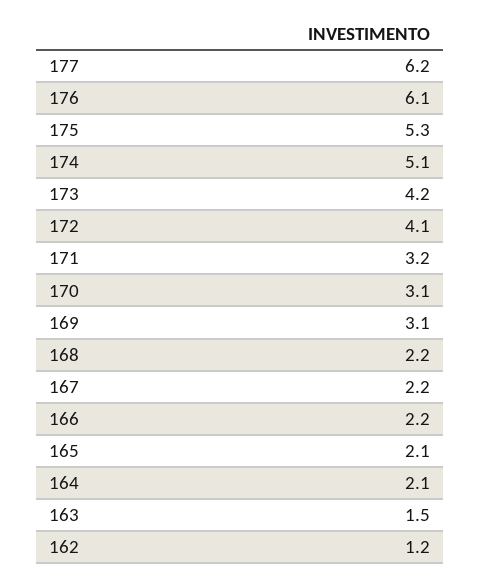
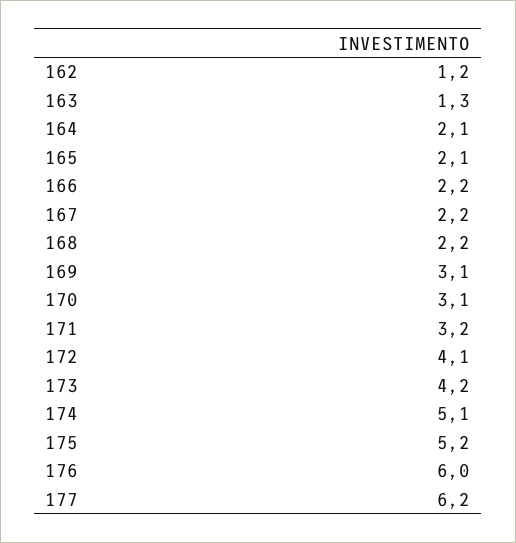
  {
    "177": 6.2,
-   "176": 6.1,
+   "176": 6,
-   "175": 5.3,
+   "175": 5.2,
    "174": 5.1,
    "173": 4.2,
    "172": 4.1,
    "171": 3.2,
    "170": 3.1,
    "169": 3.1,
    "168": 2.2,
    "167": 2.2,
    "166": 2.2,
    "165": 2.1,
    "164": 2.1,
-   "163": 1.5,
+   "163": 1.3,
    "162": 1.2
  }

